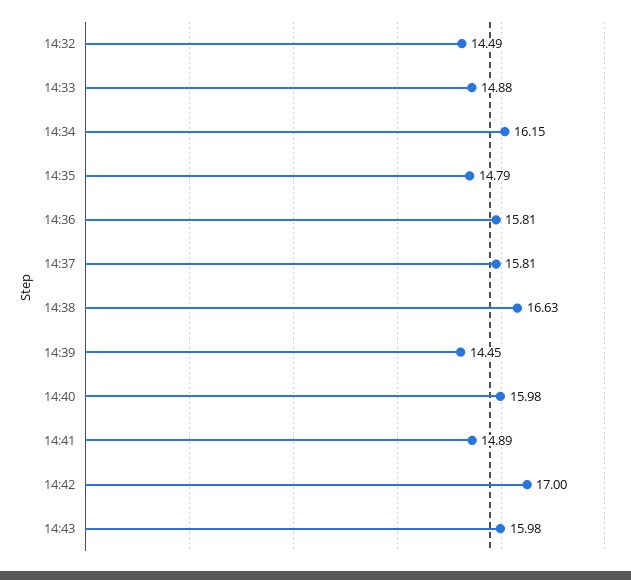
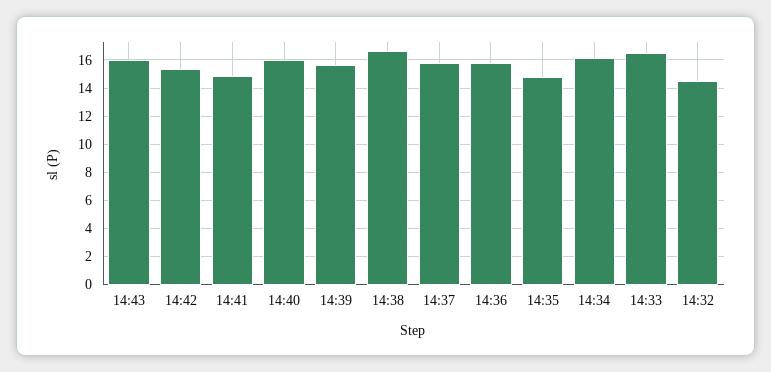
  {
    "14:32": 14.49,
-   "14:33": 14.88,
+   "14:33": 16.5,
    "14:34": 16.15,
    "14:35": 14.79,
    "14:36": 15.81,
    "14:37": 15.81,
    "14:38": 16.63,
-   "14:39": 14.45,
+   "14:39": 15.5,
    "14:40": 15.98,
    "14:41": 14.89,
-   "14:42": 17,
+   "14:42": 15.5,
    "14:43": 15.98
  }

